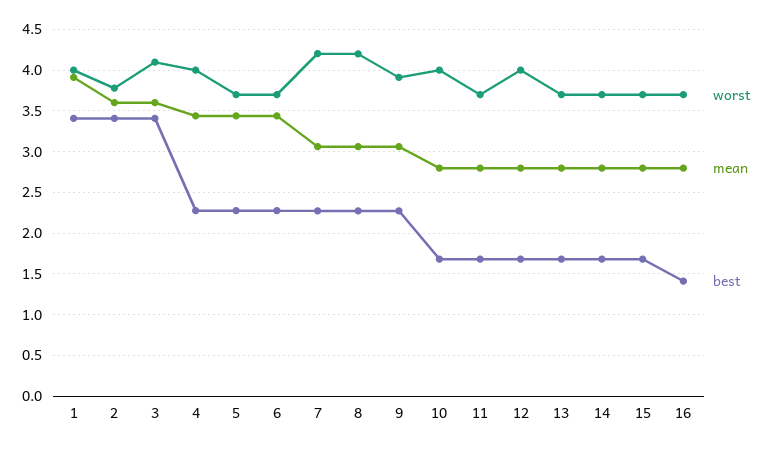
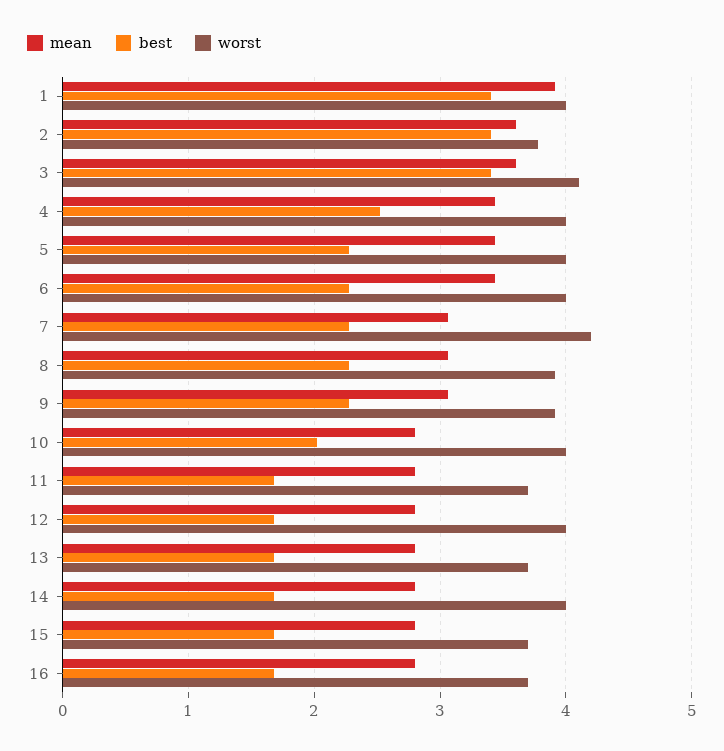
  {
    "worst": {
      "1": 4,
      "2": 3.8,
      "3": 4.1,
      "4": 4,
-     "5": 3.7,
+     "5": 4,
-     "6": 3.7,
+     "6": 4,
      "7": 4.2,
-     "8": 4.2,
+     "8": 3.9,
      "9": 3.9,
      "10": 4,
      "11": 3.7,
      "12": 4,
      "13": 3.7,
-     "14": 3.7,
+     "14": 4,
      "15": 3.7,
      "16": 3.7
    },
    "mean": {
      "1": 3.9,
      "2": 3.6,
      "3": 3.6,
      "4": 3.4,
      "5": 3.4,
      "6": 3.4,
      "7": 3.1,
      "8": 3.1,
      "9": 3.1,
      "10": 2.8,
      "11": 2.8,
      "12": 2.8,
      "13": 2.8,
      "14": 2.8,
      "15": 2.8,
      "16": 2.8
    },
    "best": {
      "1": 3.4,
      "2": 3.4,
      "3": 3.4,
-     "4": 2.3,
+     "4": 2.5,
      "5": 2.3,
      "6": 2.3,
      "7": 2.3,
      "8": 2.3,
      "9": 2.3,
-     "10": 1.7,
+     "10": 2,
      "11": 1.7,
      "12": 1.7,
      "13": 1.7,
      "14": 1.7,
      "15": 1.7,
-     "16": 1.4
+     "16": 1.7
    }
  }

